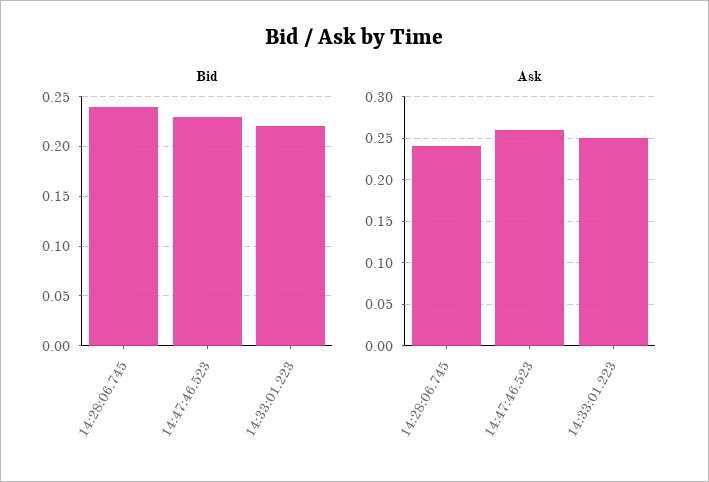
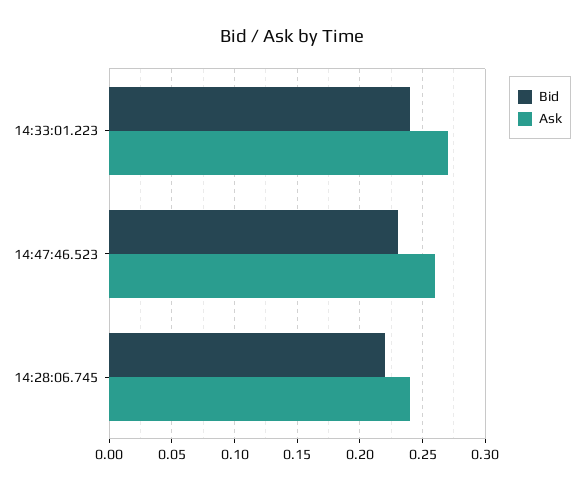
  {
    "Bid": {
-     "14:28:06.745": 0.24,
+     "14:28:06.745": 0.22,
      "14:47:46.523": 0.23,
-     "14:33:01.223": 0.22
+     "14:33:01.223": 0.24
    },
    "Ask": {
      "14:28:06.745": 0.24,
      "14:47:46.523": 0.26,
-     "14:33:01.223": 0.25
+     "14:33:01.223": 0.27
    }
  }

